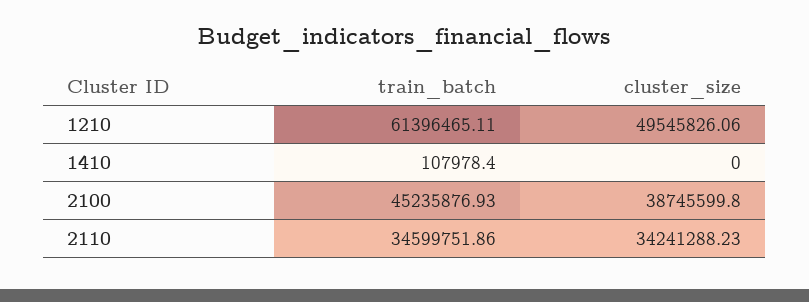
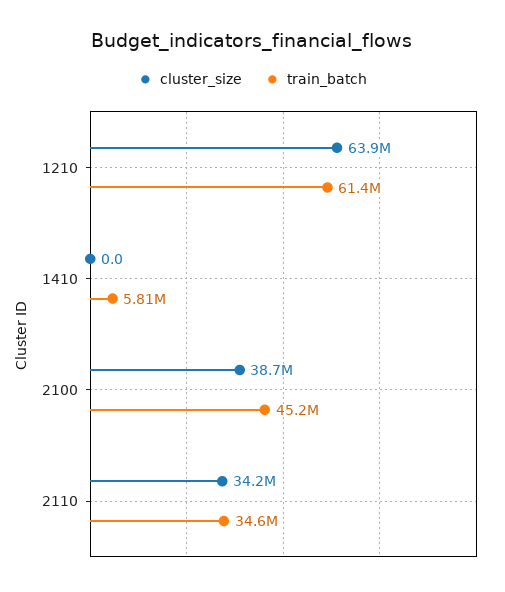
  {
    "train_batch": {
      "1210": 61396465.11,
-     "1410": 107978.4,
+     "1410": 5810000,
      "2100": 45235876.93,
      "2110": 34599751.86
    },
    "cluster_size": {
-     "1210": 49545826.06,
+     "1210": 63900000,
      "1410": 0,
      "2100": 38745599.8,
      "2110": 34241288.23
    }
  }

